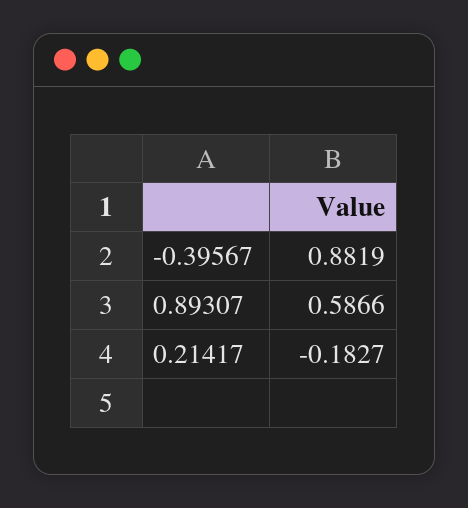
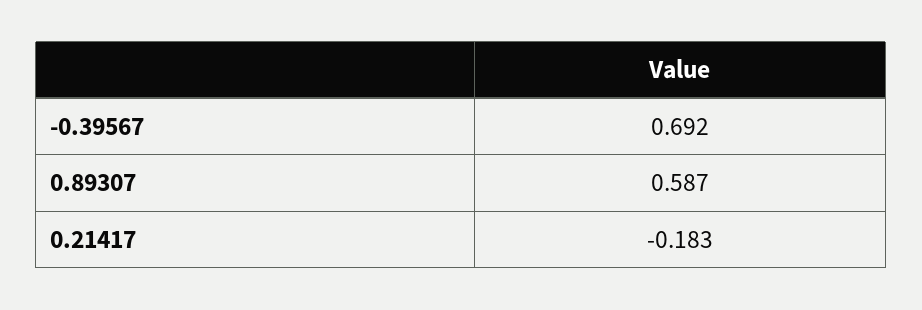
  {
-   "-0.39567": 0.8819,
+   "-0.39567": 0.692,
    "0.89307": 0.5866,
    "0.21417": -0.1827
  }

